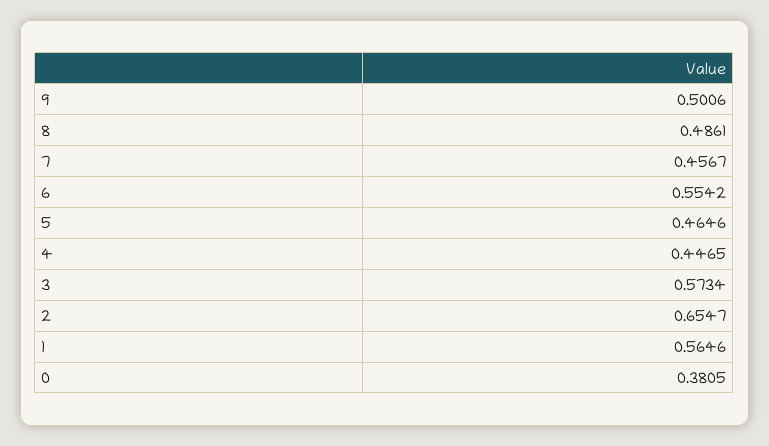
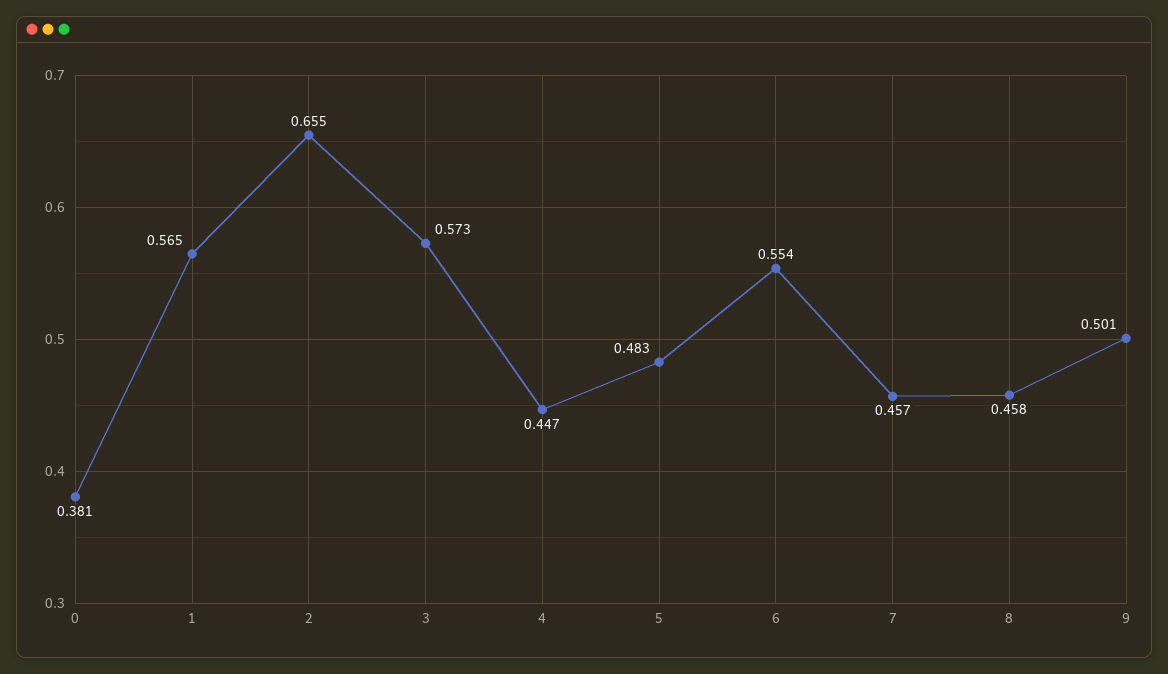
  {
    "9": 0.5006,
-   "8": 0.4861,
+   "8": 0.458,
    "7": 0.4567,
    "6": 0.5542,
-   "5": 0.4646,
+   "5": 0.483,
    "4": 0.4465,
    "3": 0.5734,
    "2": 0.6547,
    "1": 0.5646,
    "0": 0.3805
  }

